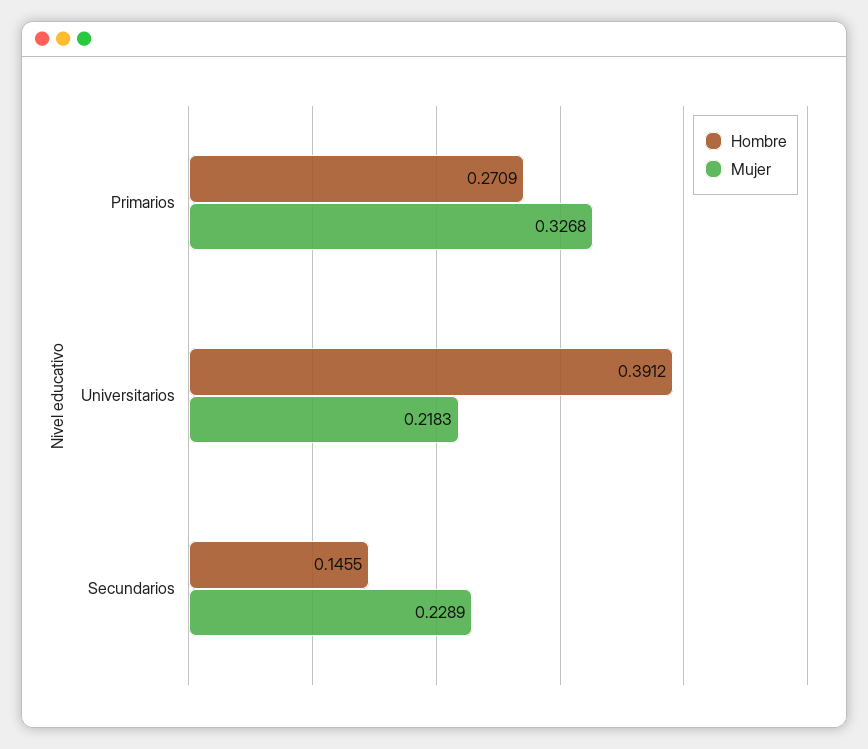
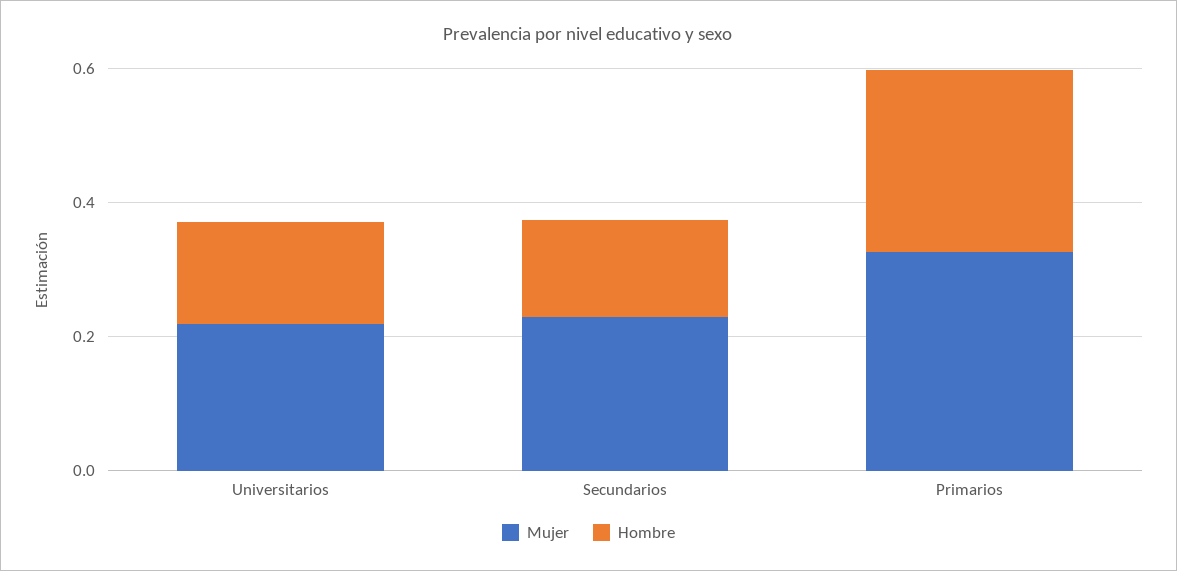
  {
    "Hombre": {
      "Primarios": 0.2709,
-     "Universitarios": 0.3912,
+     "Universitarios": 0.15,
      "Secundarios": 0.1455
    },
    "Mujer": {
      "Primarios": 0.3268,
      "Universitarios": 0.2183,
      "Secundarios": 0.2289
    }
  }

